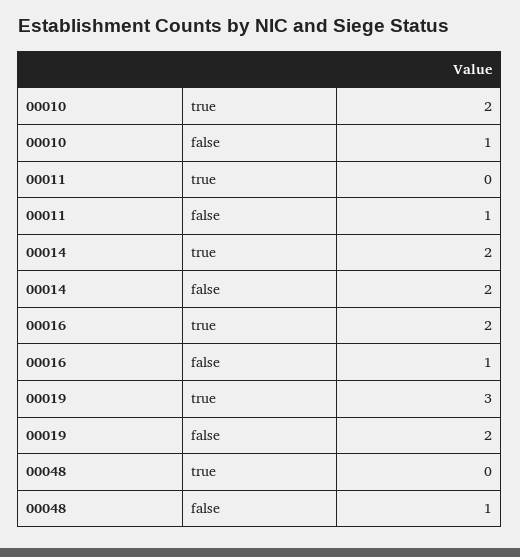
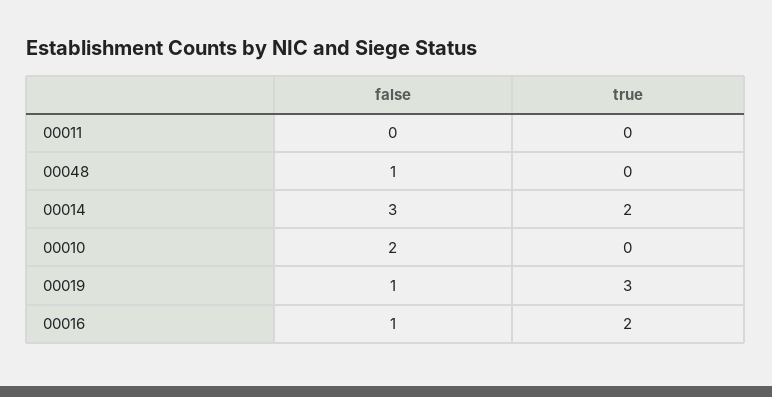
  {
    "00010": {
-     "true": 2,
+     "true": 0,
-     "false": 1
+     "false": 2
    },
    "00011": {
      "true": 0,
-     "false": 1
+     "false": 0
    },
    "00014": {
      "true": 2,
-     "false": 2
+     "false": 3
    },
    "00016": {
      "true": 2,
      "false": 1
    },
    "00019": {
      "true": 3,
-     "false": 2
+     "false": 1
    },
    "00048": {
      "true": 0,
      "false": 1
    }
  }

